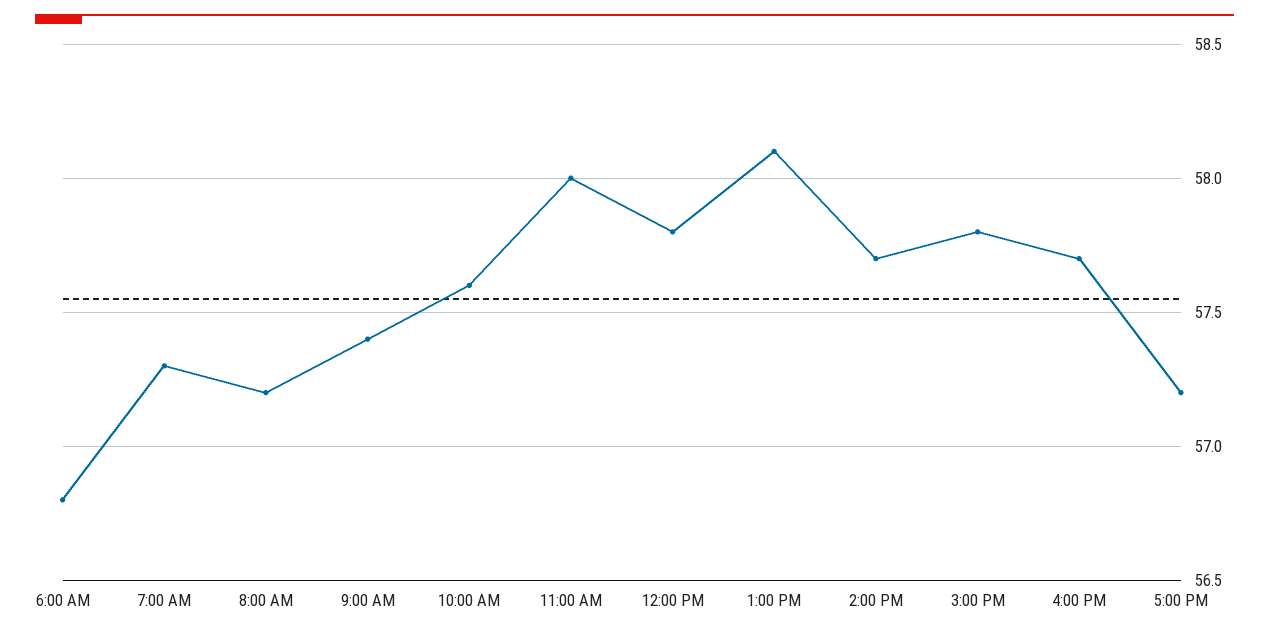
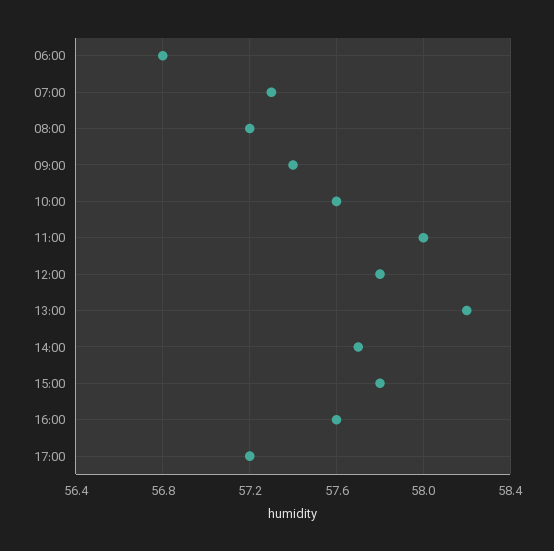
  {
    "6:00 AM": 56.8,
    "7:00 AM": 57.3,
    "8:00 AM": 57.2,
    "9:00 AM": 57.4,
    "10:00 AM": 57.6,
    "11:00 AM": 58,
    "12:00 PM": 57.8,
-   "1:00 PM": 58.1,
+   "1:00 PM": 58.2,
    "2:00 PM": 57.7,
    "3:00 PM": 57.8,
-   "4:00 PM": 57.7,
+   "4:00 PM": 57.6,
    "5:00 PM": 57.2
  }

